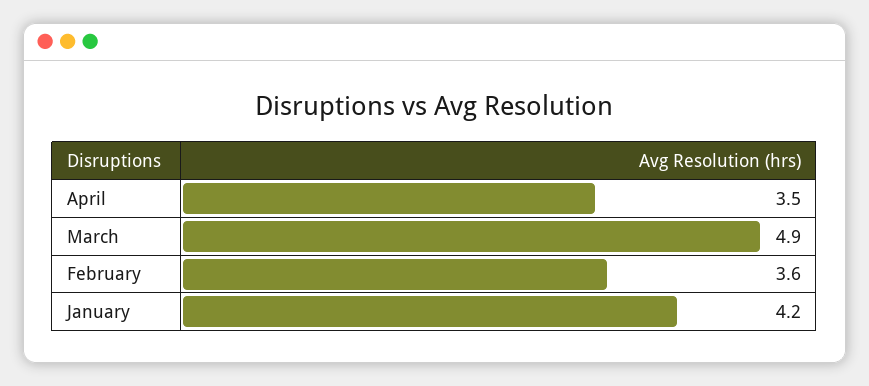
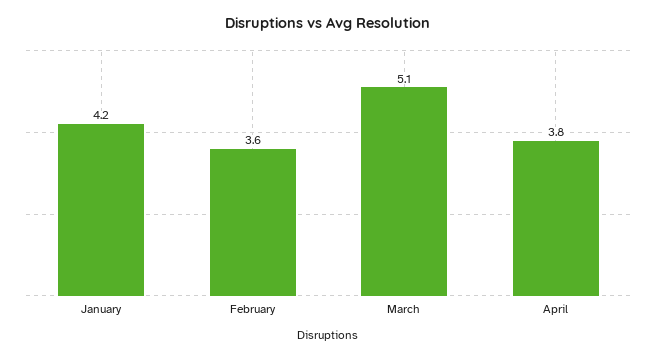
  {
-   "April": 3.5,
+   "April": 3.8,
-   "March": 4.9,
+   "March": 5.1,
    "February": 3.6,
    "January": 4.2
  }

